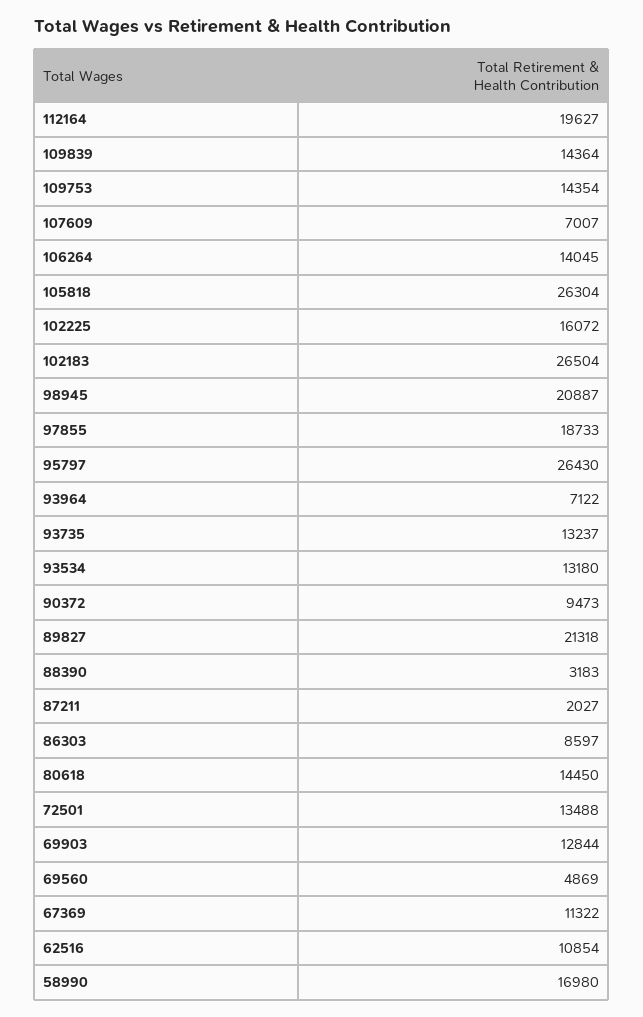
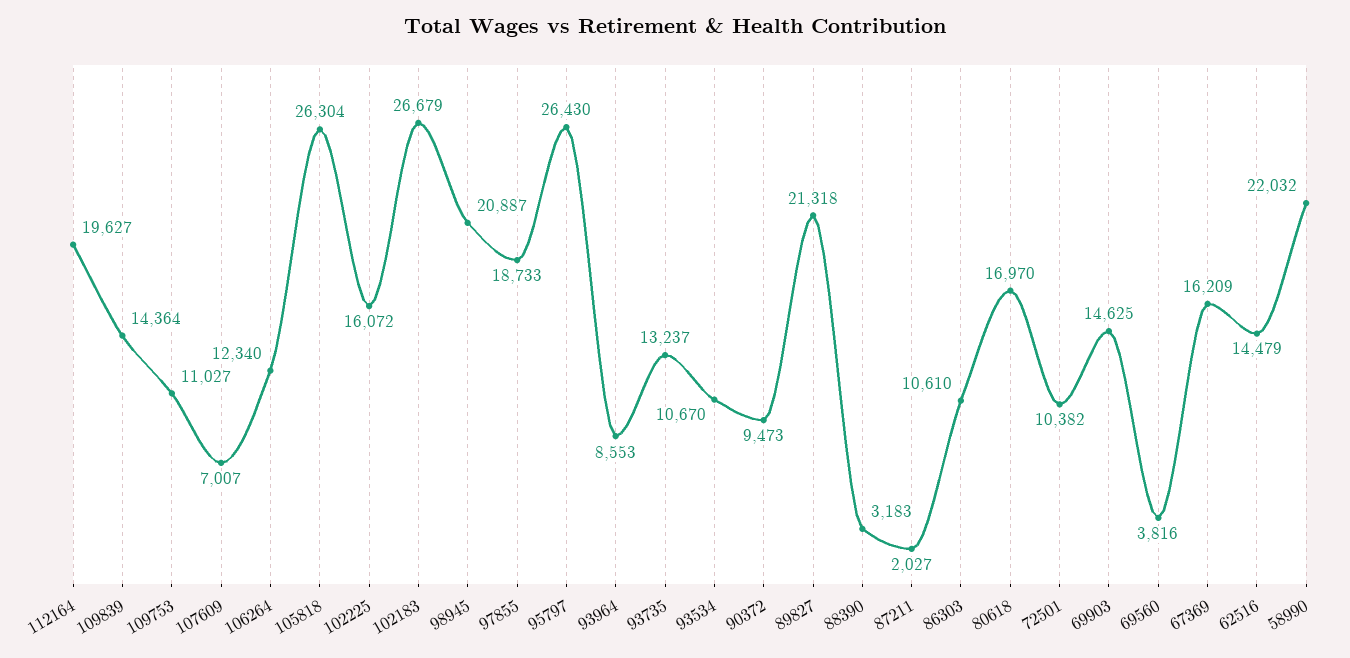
  {
    "112164": 19627,
    "109839": 14364,
-   "109753": 14354,
+   "109753": 11027,
    "107609": 7007,
-   "106264": 14045,
+   "106264": 12340,
    "105818": 26304,
    "102225": 16072,
-   "102183": 26504,
+   "102183": 26679,
    "98945": 20887,
    "97855": 18733,
    "95797": 26430,
-   "93964": 7122,
+   "93964": 8553,
    "93735": 13237,
-   "93534": 13180,
+   "93534": 10670,
    "90372": 9473,
    "89827": 21318,
    "88390": 3183,
    "87211": 2027,
-   "86303": 8597,
+   "86303": 10610,
-   "80618": 14450,
+   "80618": 16970,
-   "72501": 13488,
+   "72501": 10382,
-   "69903": 12844,
+   "69903": 14625,
-   "69560": 4869,
+   "69560": 3816,
-   "67369": 11322,
+   "67369": 16209,
-   "62516": 10854,
+   "62516": 14479,
-   "58990": 16980
+   "58990": 22032
  }

